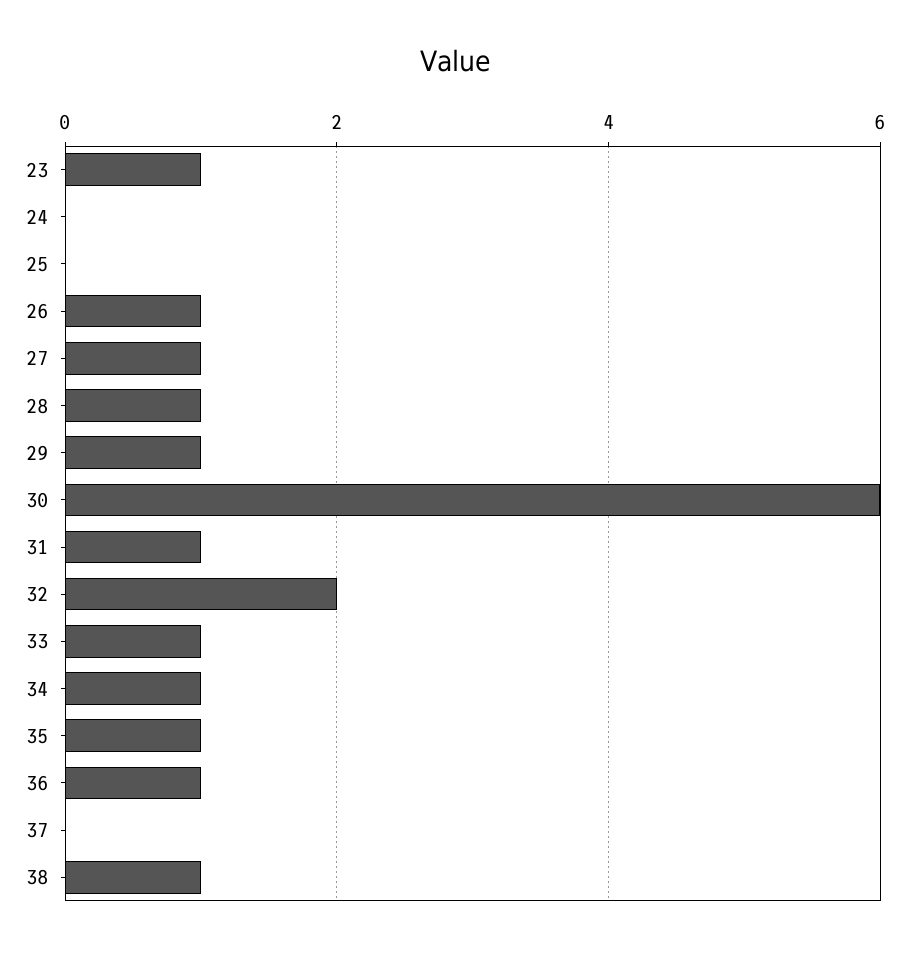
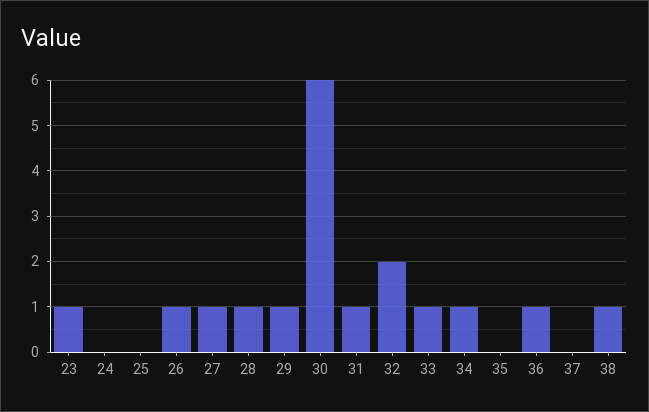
  {
    "23": 1,
    "24": 0,
    "25": 0,
    "26": 1,
    "27": 1,
    "28": 1,
    "29": 1,
    "30": 6,
    "31": 1,
    "32": 2,
    "33": 1,
    "34": 1,
-   "35": 1,
+   "35": 0,
    "36": 1,
    "37": 0,
    "38": 1
  }

